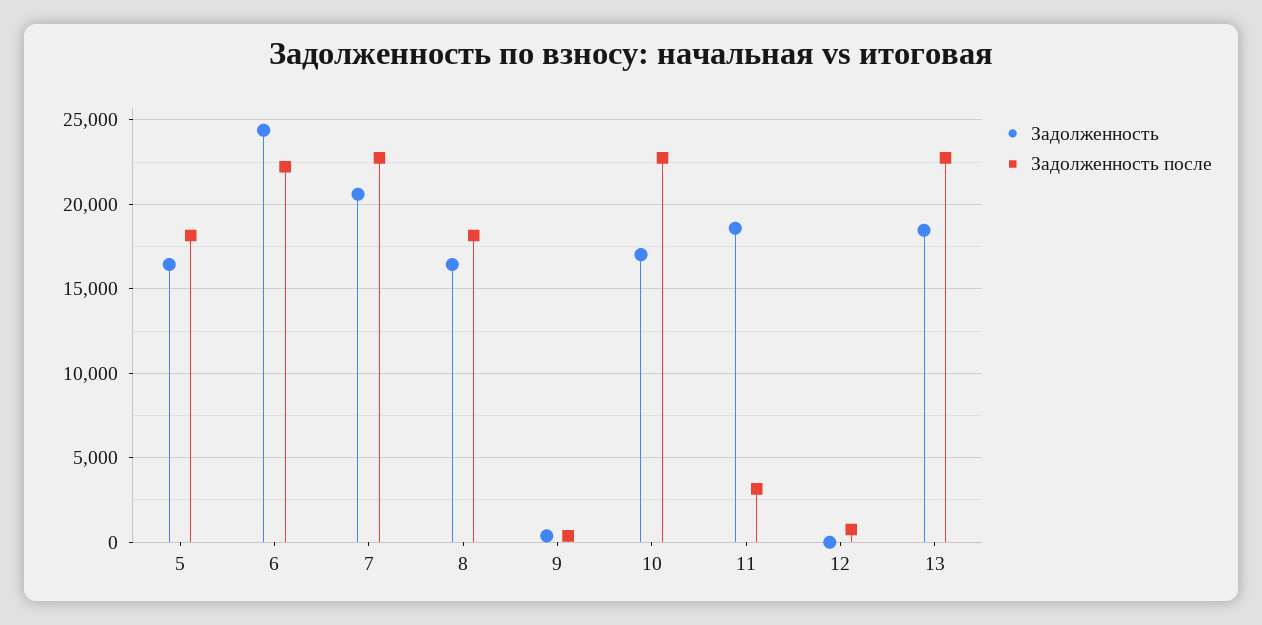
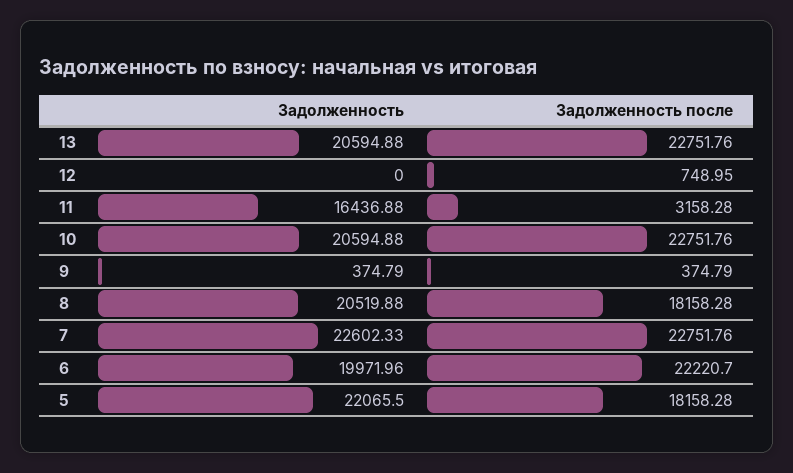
  {
    "Задолженность": {
-     "5": 16500,
+     "5": 22065.5,
-     "6": 24500,
+     "6": 19971.96,
-     "7": 20500,
+     "7": 22602.33,
-     "8": 16500,
+     "8": 20519.88,
      "9": 374.79,
-     "10": 17000,
+     "10": 20594.88,
-     "11": 18500,
+     "11": 16436.88,
      "12": 0,
-     "13": 18500
+     "13": 20594.88
    },
    "Задолженность после": {
      "5": 18158.28,
      "6": 22220.7,
      "7": 22751.76,
      "8": 18158.28,
      "9": 374.79,
      "10": 22751.76,
      "11": 3158.28,
      "12": 748.95,
      "13": 22751.76
    }
  }

